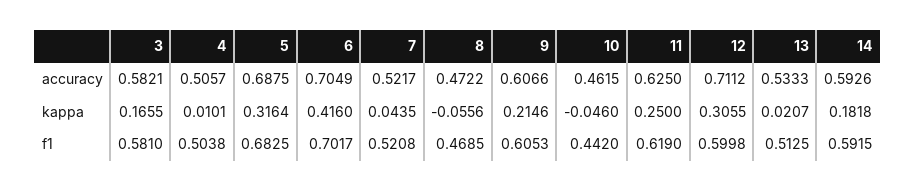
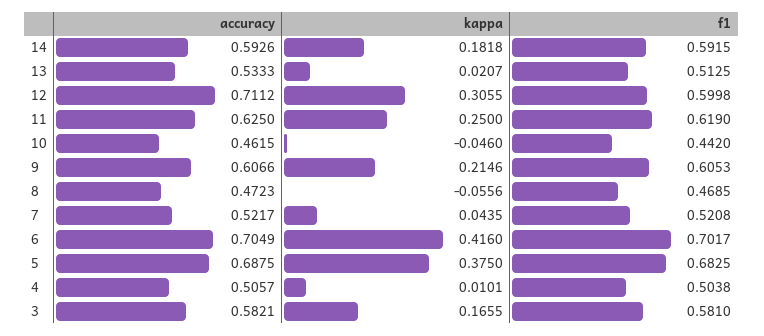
  {
    "3": {
      "accuracy": 0.5821,
      "kappa": 0.1655,
      "f1": 0.581
    },
    "4": {
      "accuracy": 0.5057,
      "kappa": 0.0101,
      "f1": 0.5038
    },
    "5": {
      "accuracy": 0.6875,
-     "kappa": 0.3164,
+     "kappa": 0.375,
      "f1": 0.6825
    },
    "6": {
      "accuracy": 0.7049,
      "kappa": 0.416,
      "f1": 0.7017
    },
    "7": {
      "accuracy": 0.5217,
      "kappa": 0.0435,
      "f1": 0.5208
    },
    "8": {
-     "accuracy": 0.4722,
+     "accuracy": 0.4723,
      "kappa": -0.0556,
      "f1": 0.4685
    },
    "9": {
      "accuracy": 0.6066,
      "kappa": 0.2146,
      "f1": 0.6053
    },
    "10": {
      "accuracy": 0.4615,
      "kappa": -0.046,
      "f1": 0.442
    },
    "11": {
      "accuracy": 0.625,
      "kappa": 0.25,
      "f1": 0.619
    },
    "12": {
      "accuracy": 0.7112,
      "kappa": 0.3055,
      "f1": 0.5998
    },
    "13": {
      "accuracy": 0.5333,
      "kappa": 0.0207,
      "f1": 0.5125
    },
    "14": {
      "accuracy": 0.5926,
      "kappa": 0.1818,
      "f1": 0.5915
    }
  }

